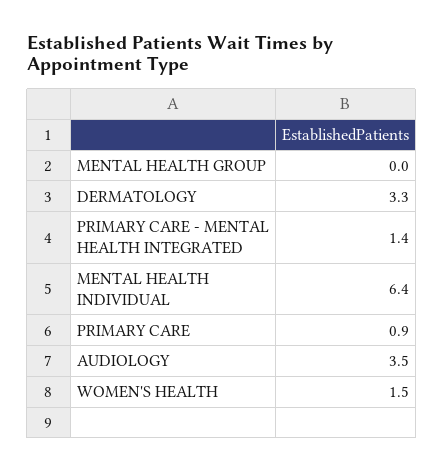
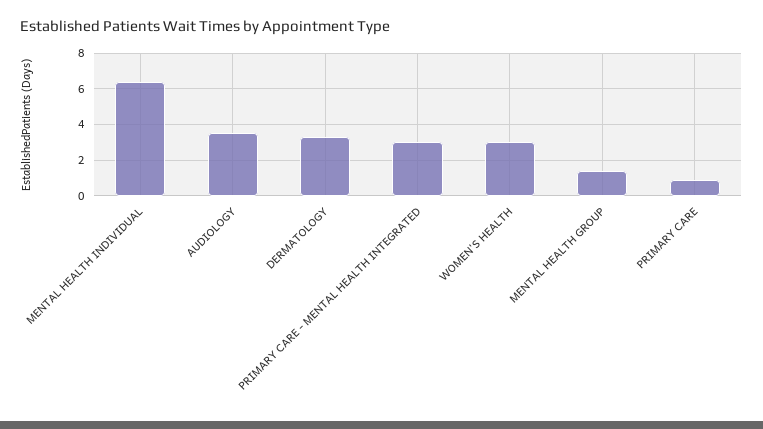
  {
-   "MENTAL HEALTH GROUP": 0,
+   "MENTAL HEALTH GROUP": 1.5,
    "DERMATOLOGY": 3.3,
-   "PRIMARY CARE - MENTAL HEALTH INTEGRATED": 1.4,
+   "PRIMARY CARE - MENTAL HEALTH INTEGRATED": 3,
    "MENTAL HEALTH INDIVIDUAL": 6.4,
    "PRIMARY CARE": 0.9,
    "AUDIOLOGY": 3.5,
-   "WOMEN'S HEALTH": 1.5
+   "WOMEN'S HEALTH": 3
  }

